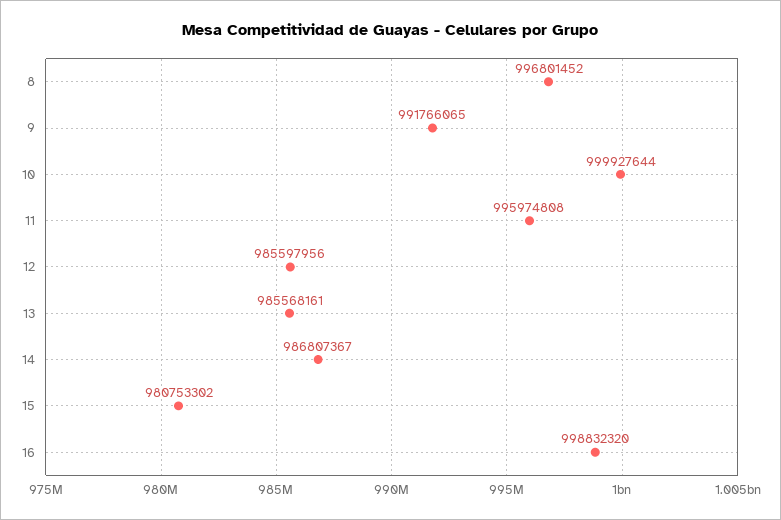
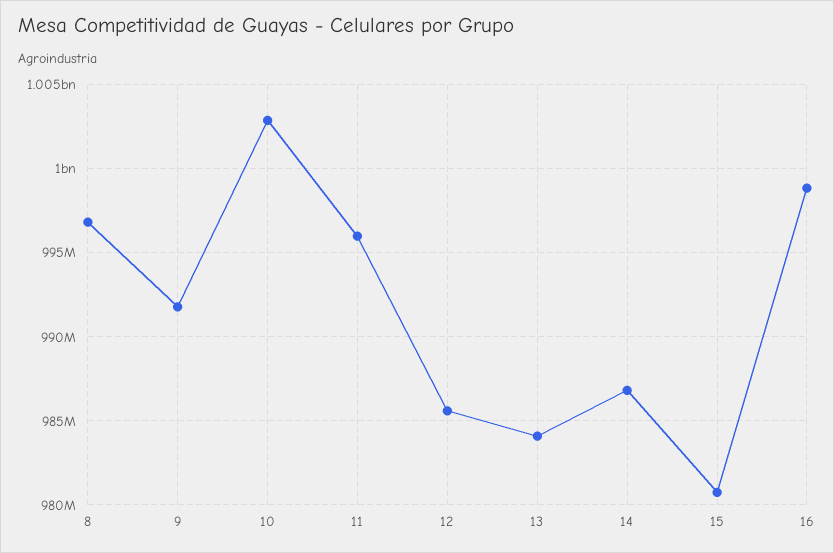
  {
    "8": 996801452,
    "9": 991766065,
-   "10": 999927644,
+   "10": 1003000000,
    "11": 995974808,
    "12": 985597956,
-   "13": 985568161,
+   "13": 984000000,
    "14": 986807367,
    "15": 980753302,
    "16": 998832320
  }

